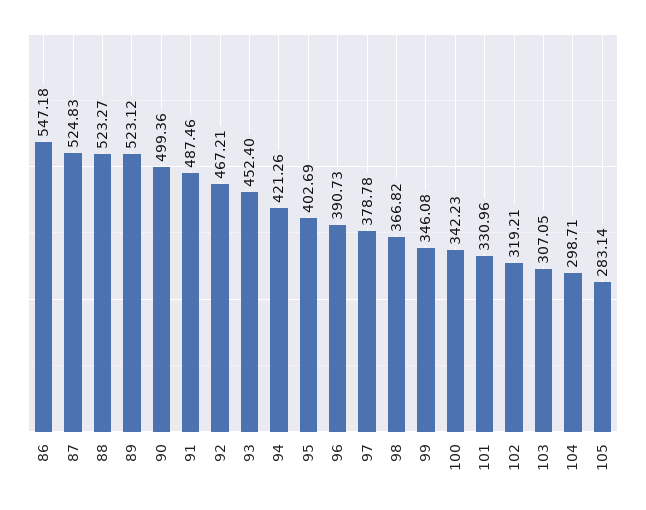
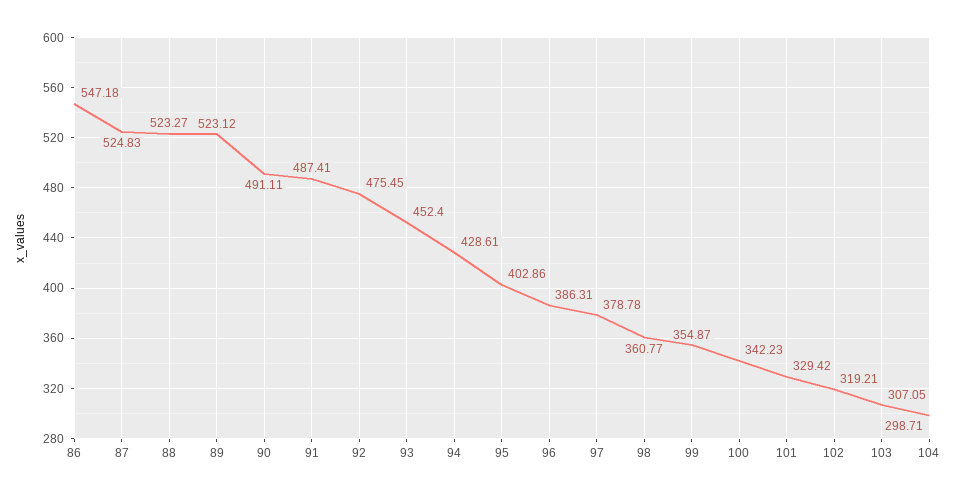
  {
    "86": 547.18,
    "87": 524.83,
    "88": 523.27,
    "89": 523.12,
-   "90": 499.36,
+   "90": 491.11,
-   "91": 487.46,
+   "91": 487.41,
-   "92": 467.21,
+   "92": 475.45,
    "93": 452.4,
-   "94": 421.26,
+   "94": 428.61,
-   "95": 402.69,
+   "95": 402.86,
-   "96": 390.73,
+   "96": 386.31,
    "97": 378.78,
-   "98": 366.82,
+   "98": 360.77,
-   "99": 346.08,
+   "99": 354.87,
    "100": 342.23,
-   "101": 330.96,
+   "101": 329.42,
    "102": 319.21,
    "103": 307.05,
-   "104": 298.71,
+   "104": 298.71
-   "105": 283.14
  }

